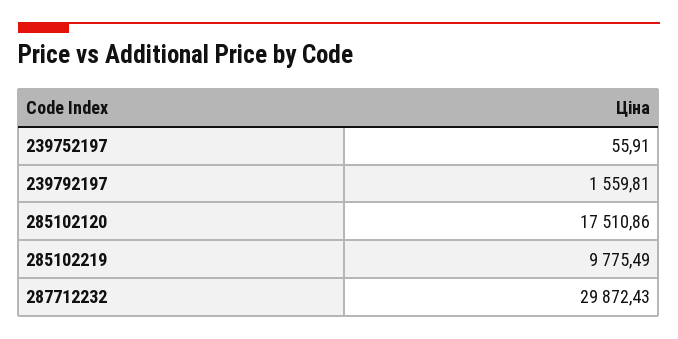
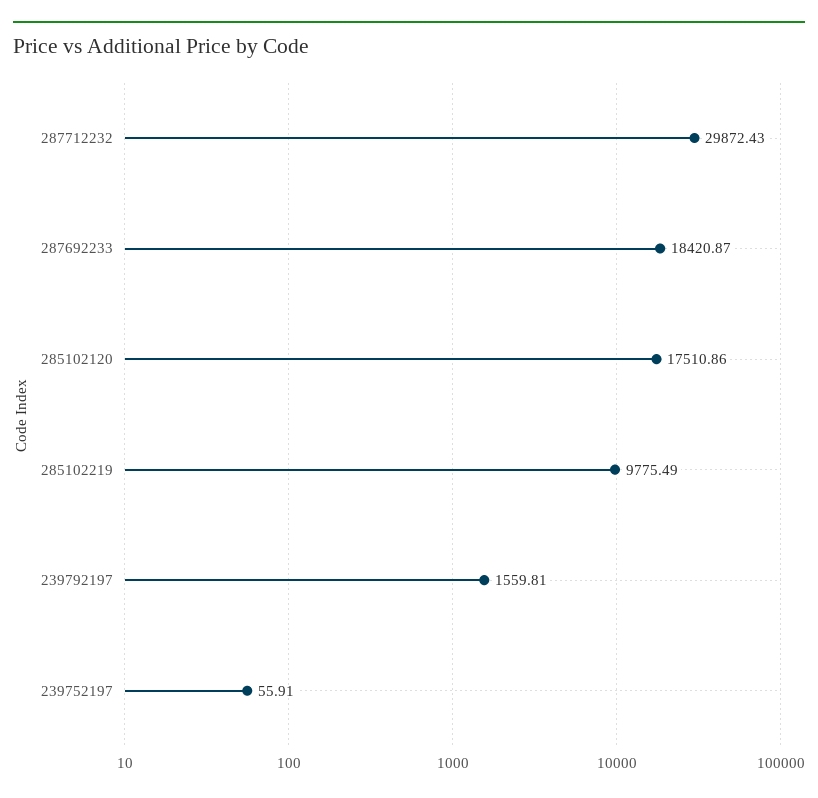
  {
    "239752197": 55.91,
    "239792197": 1559.81,
    "285102120": 17510.86,
    "285102219": 9775.49,
-   "287712232": 29872.43
+   "287712232": 29872.43,
+   "287692233": 18420.87
  }

